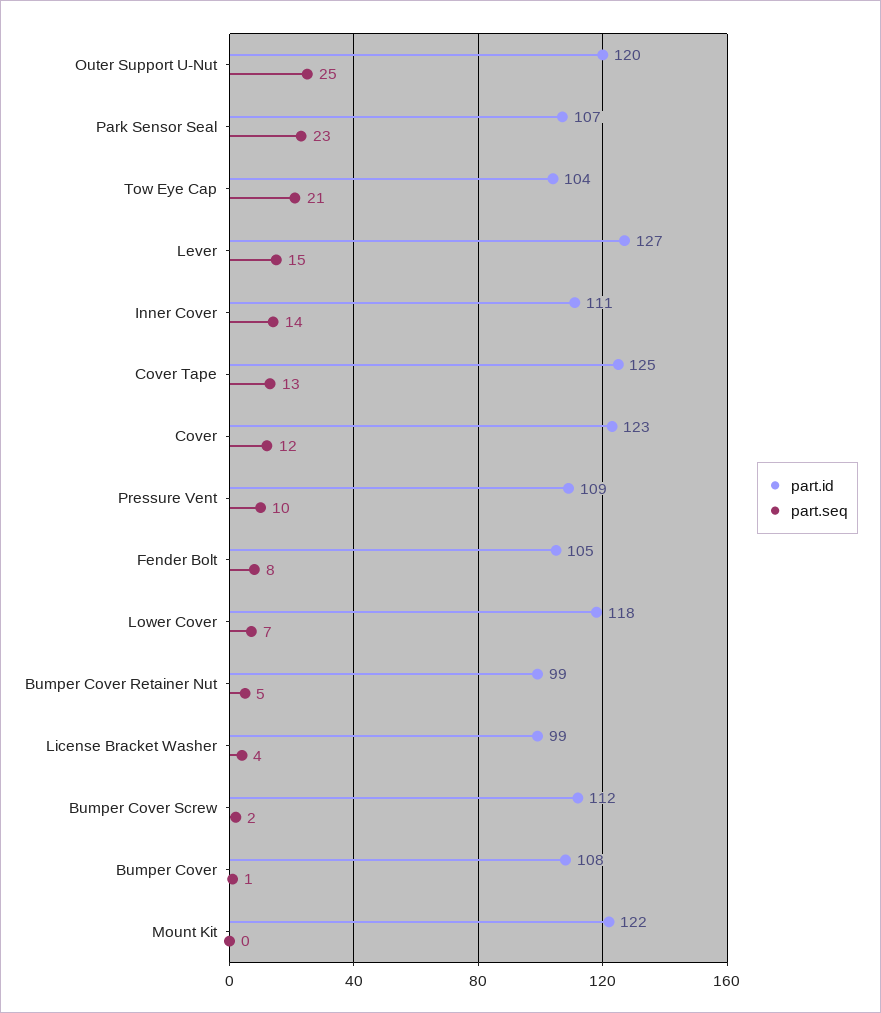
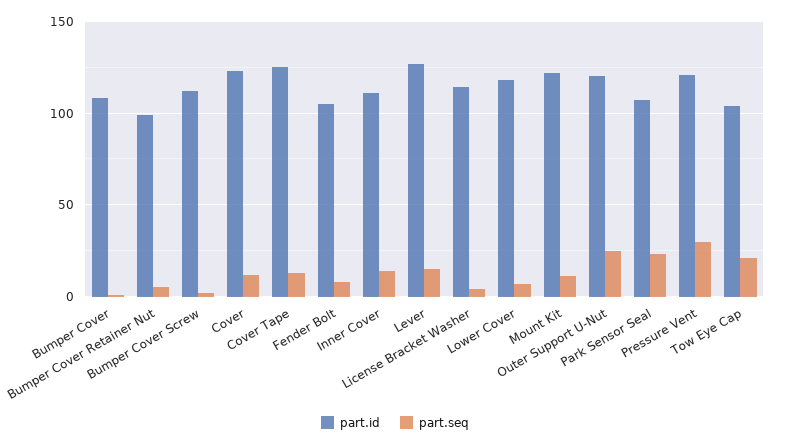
  {
    "part.id": {
      "Outer Support U-Nut": 120,
      "Park Sensor Seal": 107,
      "Tow Eye Cap": 104,
      "Lever": 127,
      "Inner Cover": 111,
      "Cover Tape": 125,
      "Cover": 123,
-     "Pressure Vent": 109,
+     "Pressure Vent": 120,
      "Fender Bolt": 105,
      "Lower Cover": 118,
      "Bumper Cover Retainer Nut": 99,
-     "License Bracket Washer": 99,
+     "License Bracket Washer": 115,
      "Bumper Cover Screw": 112,
      "Bumper Cover": 108,
      "Mount Kit": 122
    },
    "part.seq": {
      "Outer Support U-Nut": 25,
      "Park Sensor Seal": 23,
      "Tow Eye Cap": 21,
      "Lever": 15,
      "Inner Cover": 14,
      "Cover Tape": 13,
      "Cover": 12,
-     "Pressure Vent": 10,
+     "Pressure Vent": 30,
      "Fender Bolt": 8,
      "Lower Cover": 7,
      "Bumper Cover Retainer Nut": 5,
      "License Bracket Washer": 4,
      "Bumper Cover Screw": 2,
      "Bumper Cover": 1,
-     "Mount Kit": 0
+     "Mount Kit": 10
    }
  }

